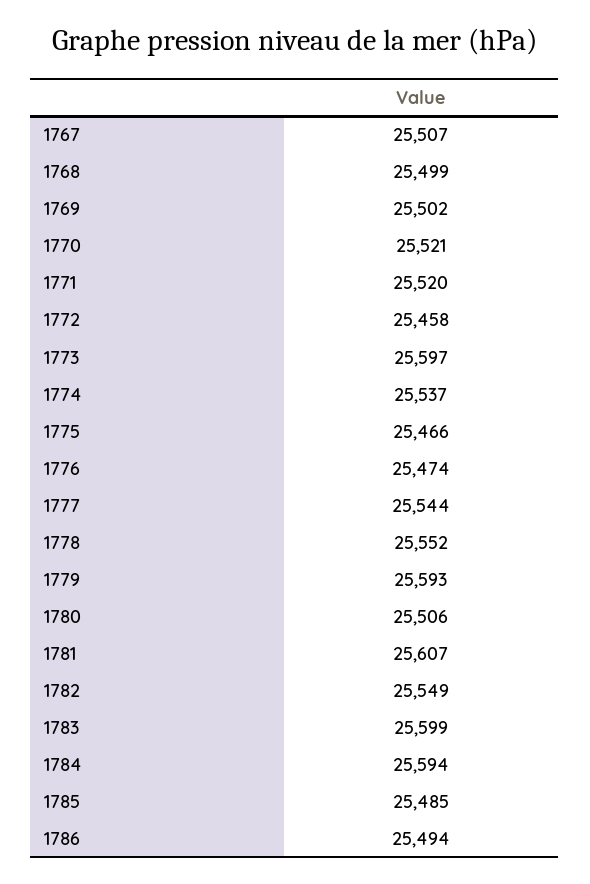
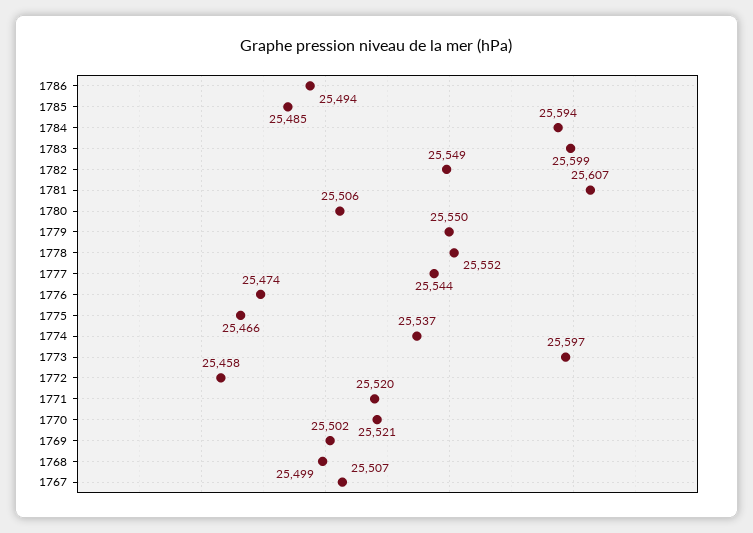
  {
    "1767": 25507,
    "1768": 25499,
    "1769": 25502,
    "1770": 25521,
    "1771": 25520,
    "1772": 25458,
    "1773": 25597,
    "1774": 25537,
    "1775": 25466,
    "1776": 25474,
    "1777": 25544,
    "1778": 25552,
-   "1779": 25593,
+   "1779": 25550,
    "1780": 25506,
    "1781": 25607,
    "1782": 25549,
    "1783": 25599,
    "1784": 25594,
    "1785": 25485,
    "1786": 25494
  }

